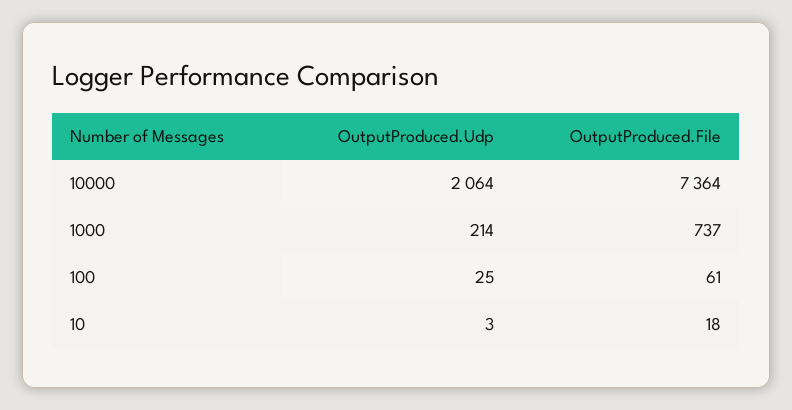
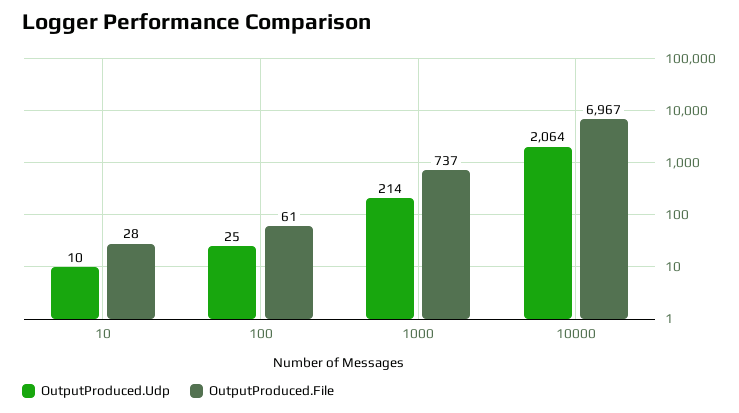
  {
    "OutputProduced.Udp": {
      "10000": 2064,
      "1000": 214,
      "100": 25,
-     "10": 3
+     "10": 10
    },
    "OutputProduced.File": {
-     "10000": 7364,
+     "10000": 6967,
      "1000": 737,
      "100": 61,
-     "10": 18
+     "10": 28
    }
  }

